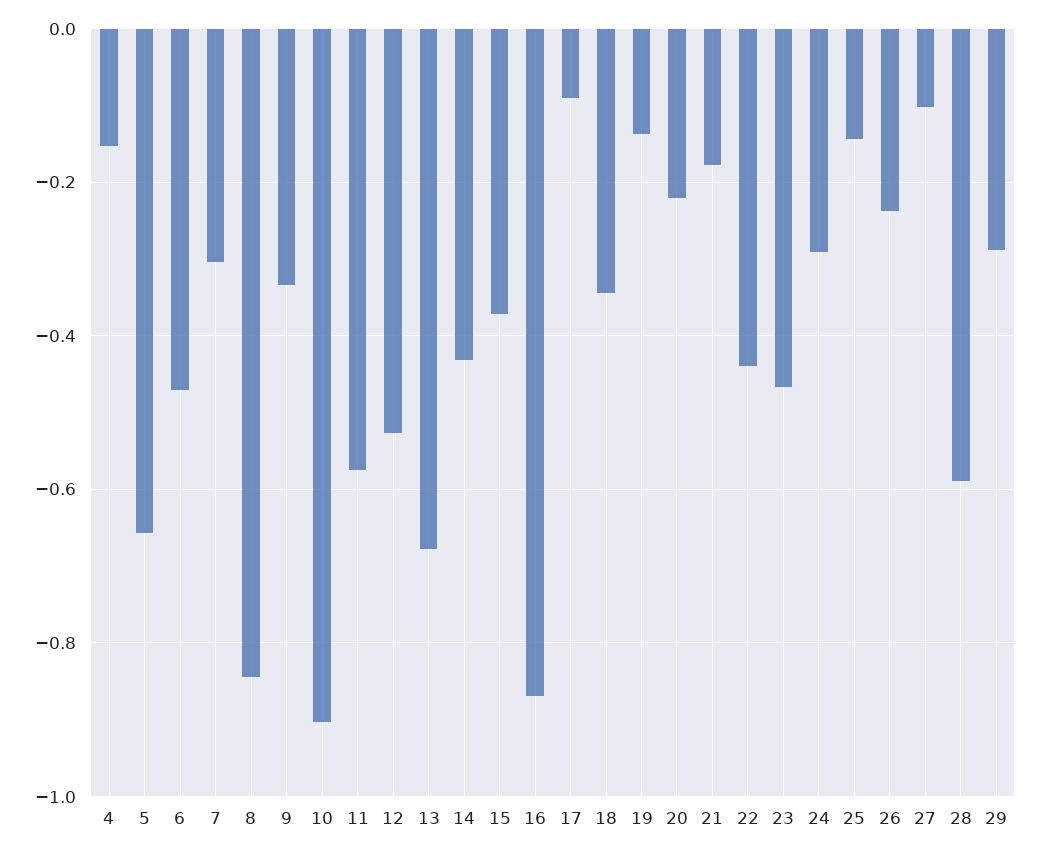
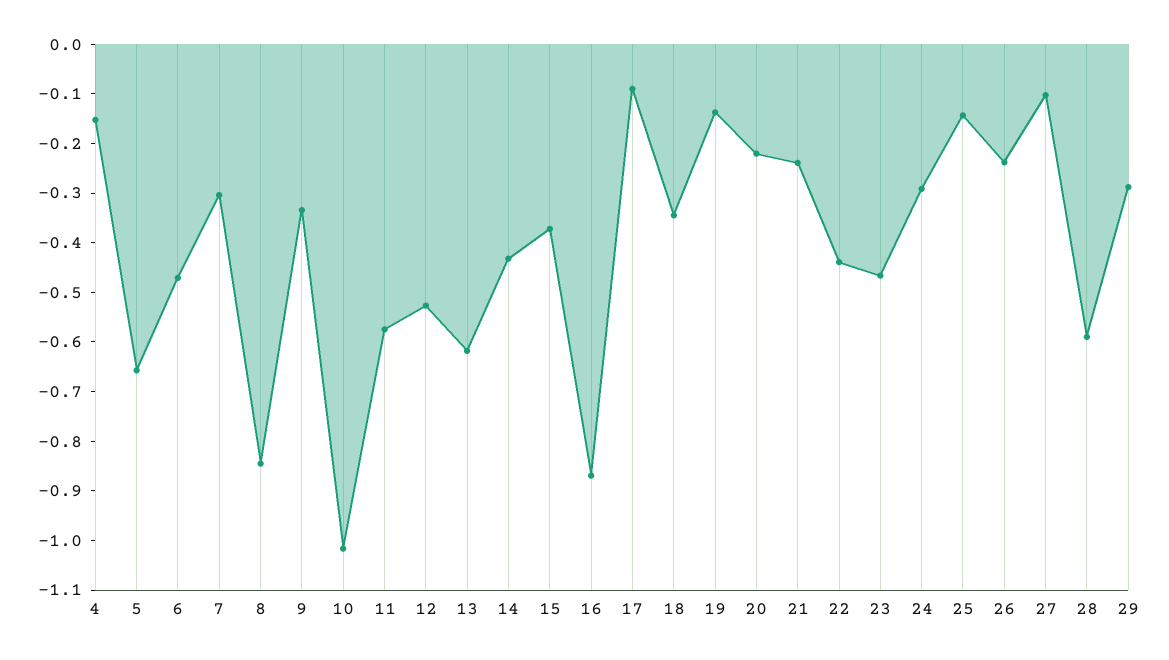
  {
    "4": -0.16,
    "5": -0.66,
    "6": -0.48,
    "7": -0.3,
    "8": -0.84,
    "9": -0.34,
-   "10": -0.9,
+   "10": -1.02,
    "11": -0.58,
    "12": -0.52,
-   "13": -0.68,
+   "13": -0.62,
    "14": -0.44,
    "15": -0.38,
    "16": -0.86,
    "17": -0.08,
    "18": -0.34,
    "19": -0.14,
    "20": -0.22,
-   "21": -0.18,
+   "21": -0.24,
    "22": -0.44,
    "23": -0.46,
    "24": -0.3,
    "25": -0.14,
    "26": -0.24,
    "27": -0.1,
    "28": -0.58,
    "29": -0.28
  }

